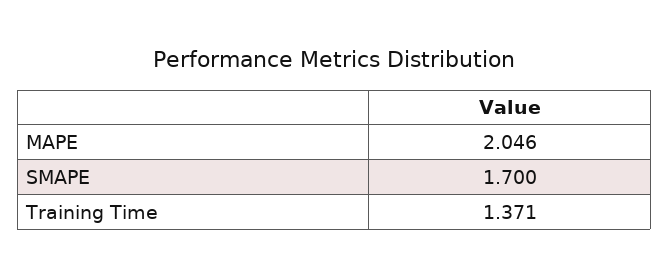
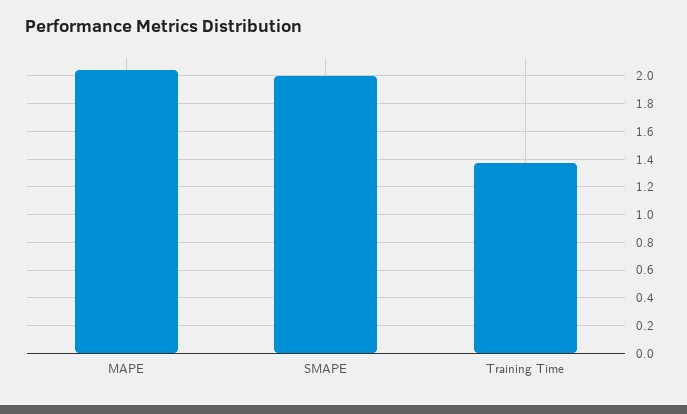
  {
    "MAPE": 2.046,
-   "SMAPE": 1.7,
+   "SMAPE": 2,
    "Training Time": 1.371
  }

